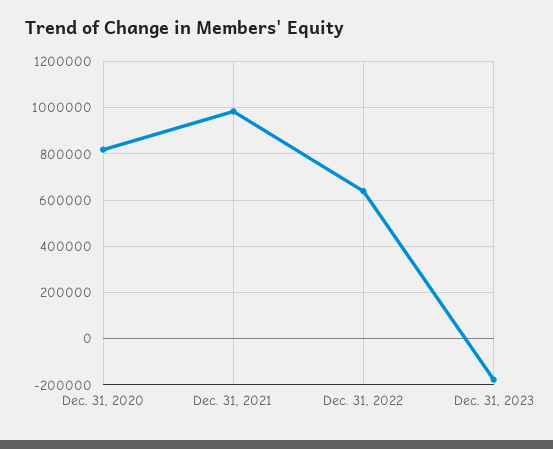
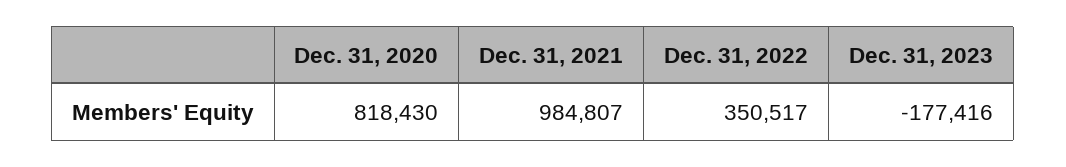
  {
    "Dec. 31, 2020": 818430,
    "Dec. 31, 2021": 984807,
-   "Dec. 31, 2022": 650000,
+   "Dec. 31, 2022": 350517,
    "Dec. 31, 2023": -177416
  }

